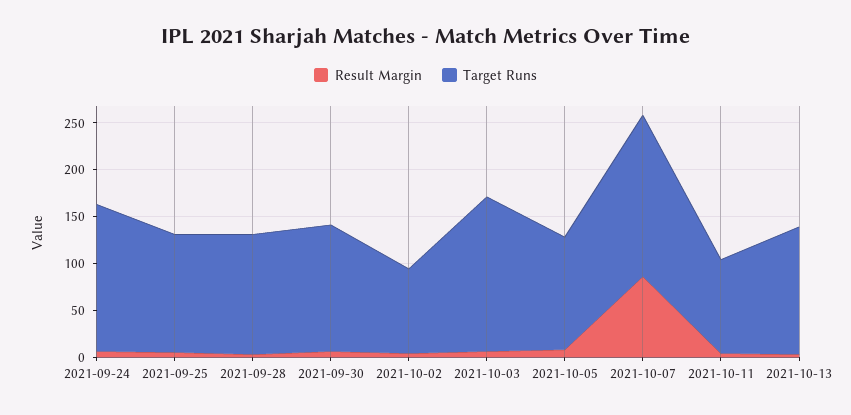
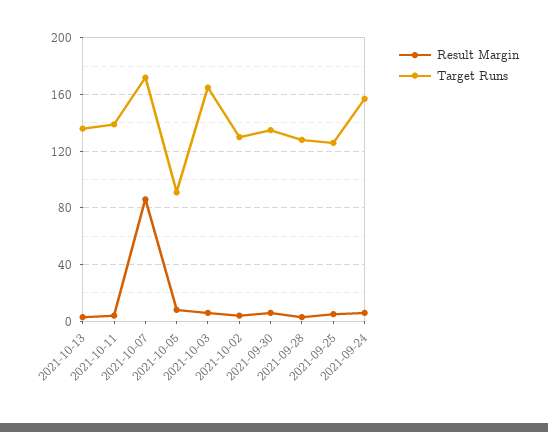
  {
    "Result Margin": {
      "2021-09-24": 5,
      "2021-09-25": 5,
      "2021-09-28": 5,
      "2021-09-30": 5,
      "2021-10-02": 5,
      "2021-10-03": 5,
      "2021-10-05": 10,
      "2021-10-07": 85,
      "2021-10-11": 5,
      "2021-10-13": 5
    },
    "Target Runs": {
      "2021-09-24": 155,
      "2021-09-25": 125,
      "2021-09-28": 130,
      "2021-09-30": 135,
-     "2021-10-02": 90,
+     "2021-10-02": 130,
      "2021-10-03": 165,
-     "2021-10-05": 120,
+     "2021-10-05": 90,
      "2021-10-07": 170,
-     "2021-10-11": 100,
+     "2021-10-11": 140,
      "2021-10-13": 135
    }
  }

